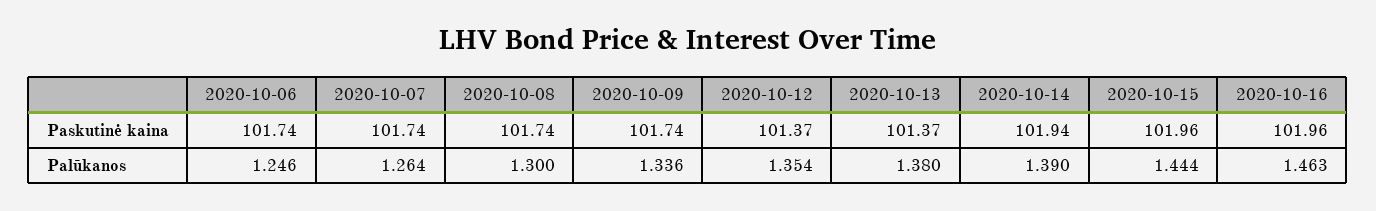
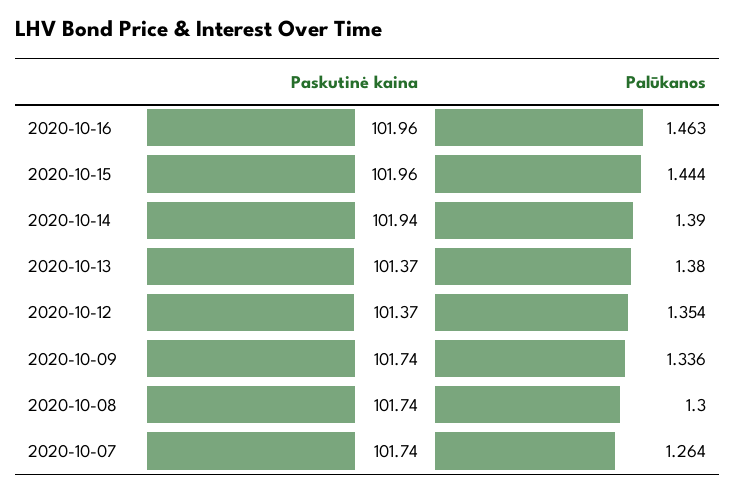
  {
-   "2020-10-06": {
-     "Paskutinė kaina": 101.74,
-     "Palūkanos": 1.246
-   },
    "2020-10-07": {
      "Paskutinė kaina": 101.74,
      "Palūkanos": 1.264
    },
    "2020-10-08": {
      "Paskutinė kaina": 101.74,
      "Palūkanos": 1.3
    },
    "2020-10-09": {
      "Paskutinė kaina": 101.74,
      "Palūkanos": 1.336
    },
    "2020-10-12": {
      "Paskutinė kaina": 101.37,
      "Palūkanos": 1.354
    },
    "2020-10-13": {
      "Paskutinė kaina": 101.37,
      "Palūkanos": 1.38
    },
    "2020-10-14": {
      "Paskutinė kaina": 101.94,
      "Palūkanos": 1.39
    },
    "2020-10-15": {
      "Paskutinė kaina": 101.96,
      "Palūkanos": 1.444
    },
    "2020-10-16": {
      "Paskutinė kaina": 101.96,
      "Palūkanos": 1.463
    }
  }

